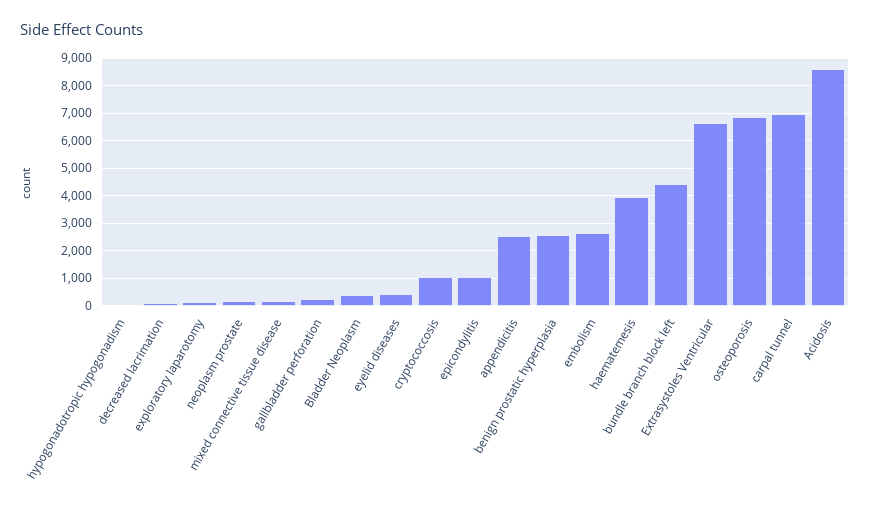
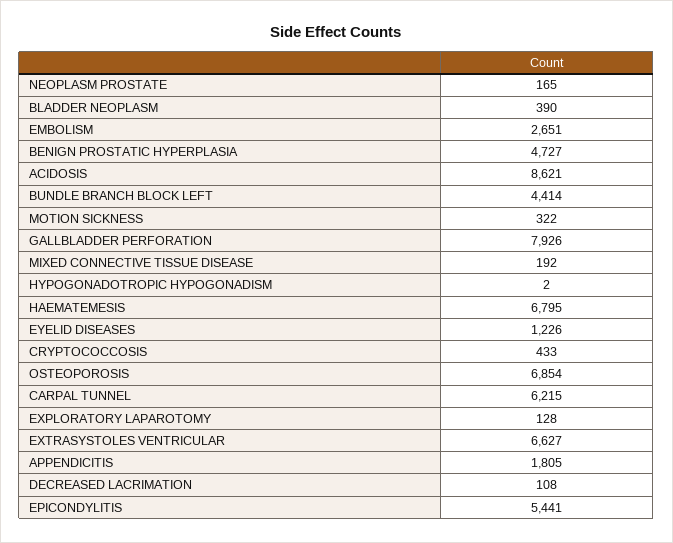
  {
    "hypogonadotropic hypogonadism": 2,
    "decreased lacrimation": 108,
    "exploratory laparotomy": 128,
    "neoplasm prostate": 165,
    "mixed connective tissue disease": 192,
-   "gallbladder perforation": 250,
+   "gallbladder perforation": 7926,
    "Bladder Neoplasm": 390,
-   "eyelid diseases": 500,
+   "eyelid diseases": 1226,
-   "cryptococcosis": 1000,
+   "cryptococcosis": 433,
-   "epicondylitis": 1000,
+   "epicondylitis": 5441,
-   "appendicitis": 2500,
+   "appendicitis": 1805,
-   "benign prostatic hyperplasia": 2500,
+   "benign prostatic hyperplasia": 4727,
    "embolism": 2651,
-   "haematemesis": 4000,
+   "haematemesis": 6795,
    "bundle branch block left": 4414,
    "Extrasystoles Ventricular": 6627,
    "osteoporosis": 6854,
-   "carpal tunnel": 7000,
+   "carpal tunnel": 6215,
-   "Acidosis": 8621
+   "Acidosis": 8621,
+   "MOTION SICKNESS": 322
  }

